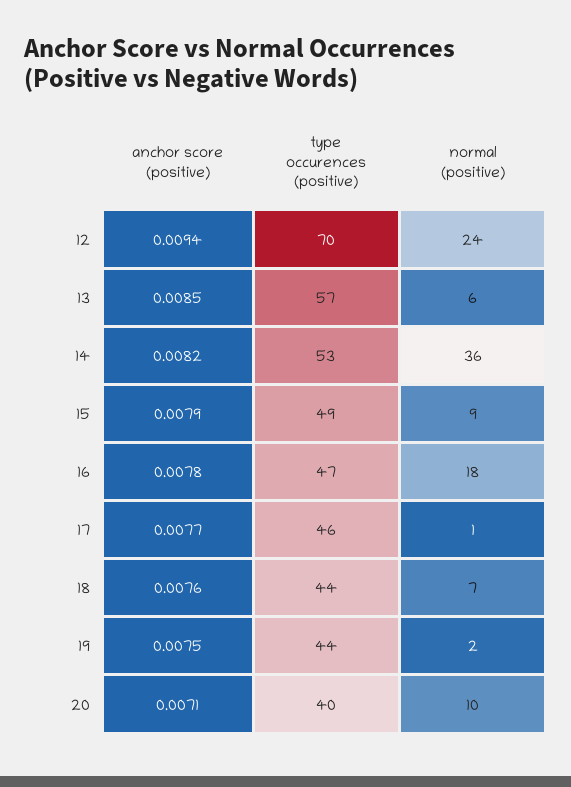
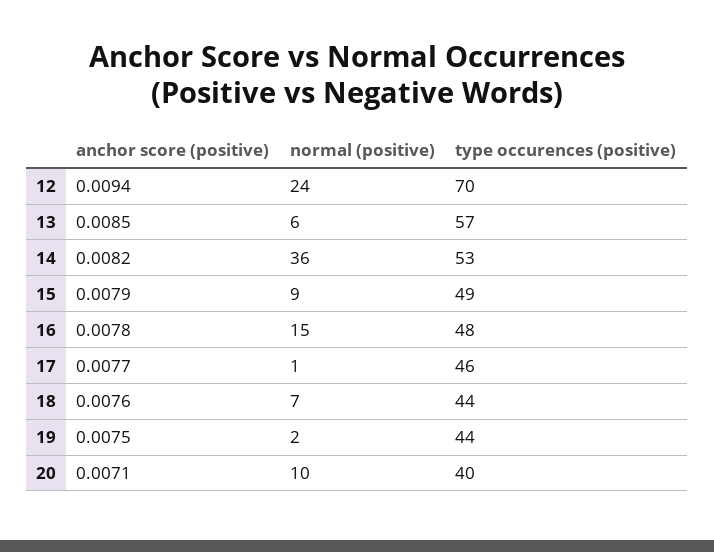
  {
    "anchor score (positive)": {
      "12": 0.0094,
      "13": 0.0085,
      "14": 0.0082,
      "15": 0.0079,
      "16": 0.0078,
      "17": 0.0077,
      "18": 0.0076,
      "19": 0.0075,
      "20": 0.0071
    },
    "type occurences (positive)": {
      "12": 70,
      "13": 57,
      "14": 53,
      "15": 49,
-     "16": 47,
+     "16": 48,
      "17": 46,
      "18": 44,
      "19": 44,
      "20": 40
    },
    "normal (positive)": {
      "12": 24,
      "13": 6,
      "14": 36,
      "15": 9,
-     "16": 18,
+     "16": 15,
      "17": 1,
      "18": 7,
      "19": 2,
      "20": 10
    }
  }

